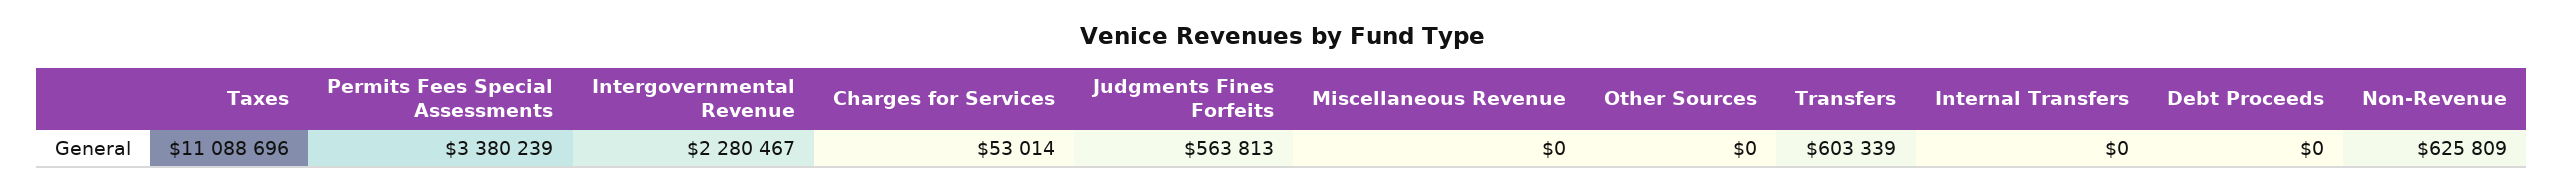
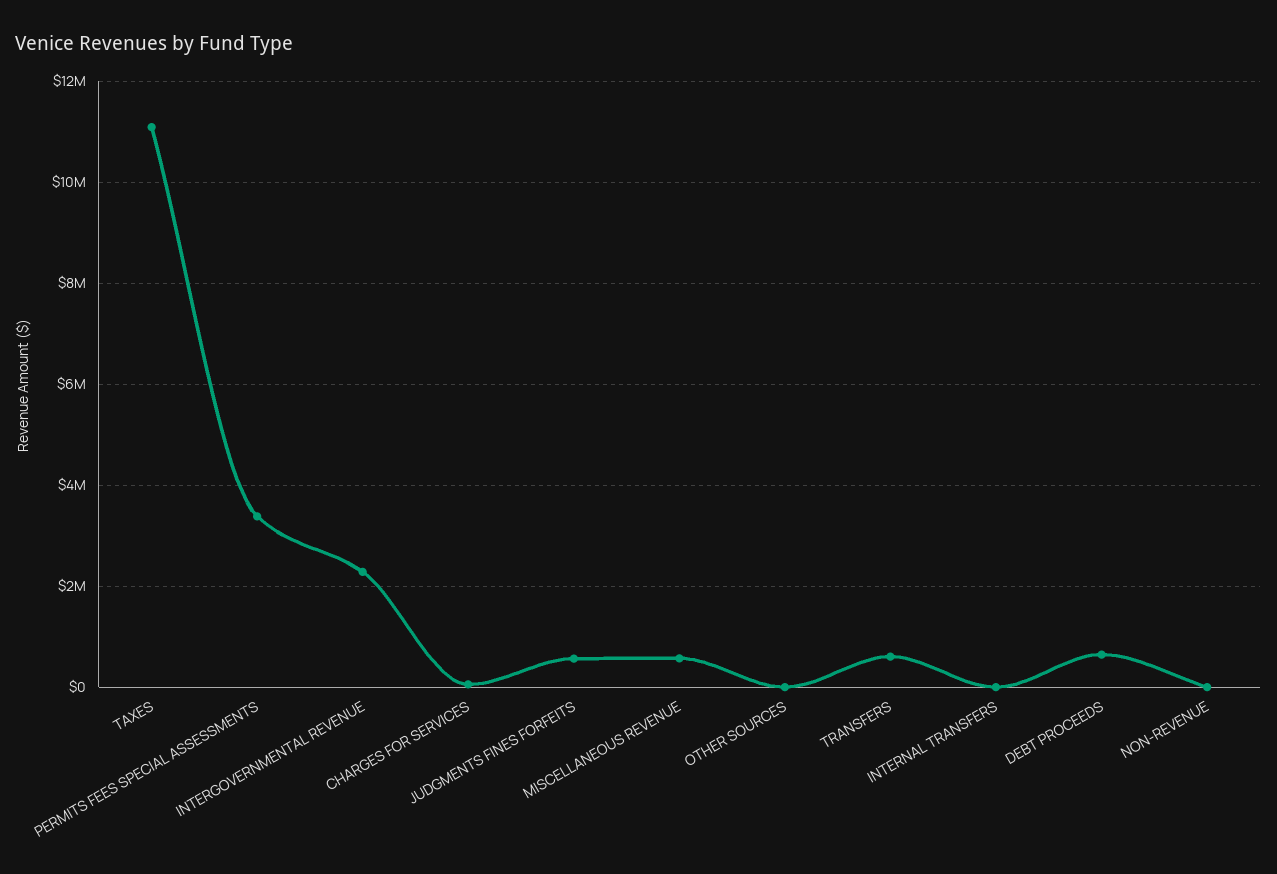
  {
    "Taxes": 11088696,
    "Permits Fees Special Assessments": 3380239,
    "Intergovernmental Revenue": 2280467,
    "Charges for Services": 53014,
    "Judgments Fines Forfeits": 563813,
-   "Miscellaneous Revenue": 0,
+   "Miscellaneous Revenue": 600000,
    "Other Sources": 0,
    "Transfers": 603339,
    "Internal Transfers": 0,
-   "Debt Proceeds": 0,
+   "Debt Proceeds": 600000,
-   "Non-Revenue": 625809
+   "Non-Revenue": 0
  }

